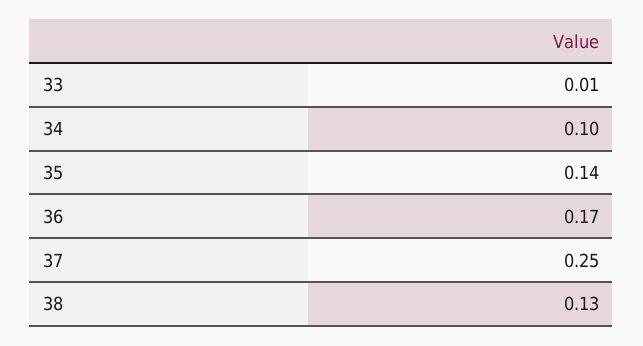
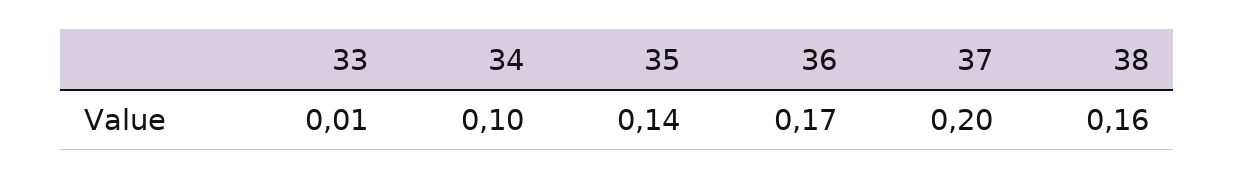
  {
    "33": 0.01,
    "34": 0.1,
    "35": 0.14,
    "36": 0.17,
-   "37": 0.25,
+   "37": 0.2,
-   "38": 0.13
+   "38": 0.16
  }

